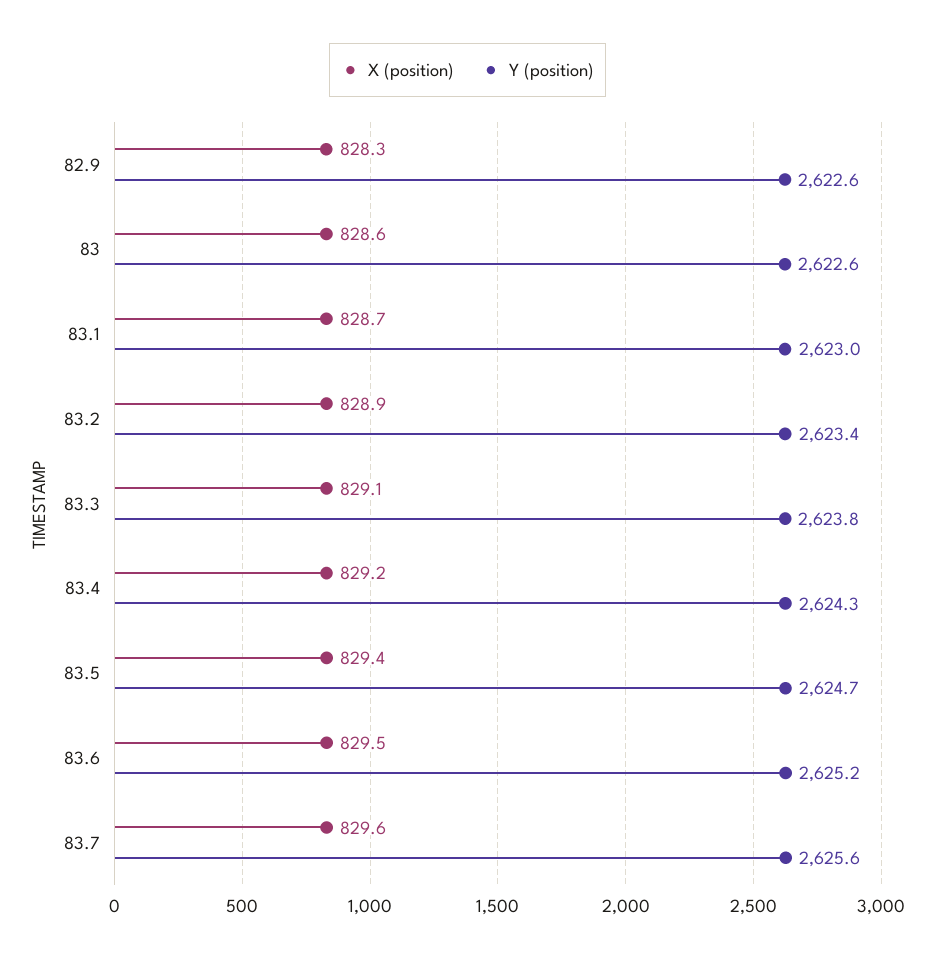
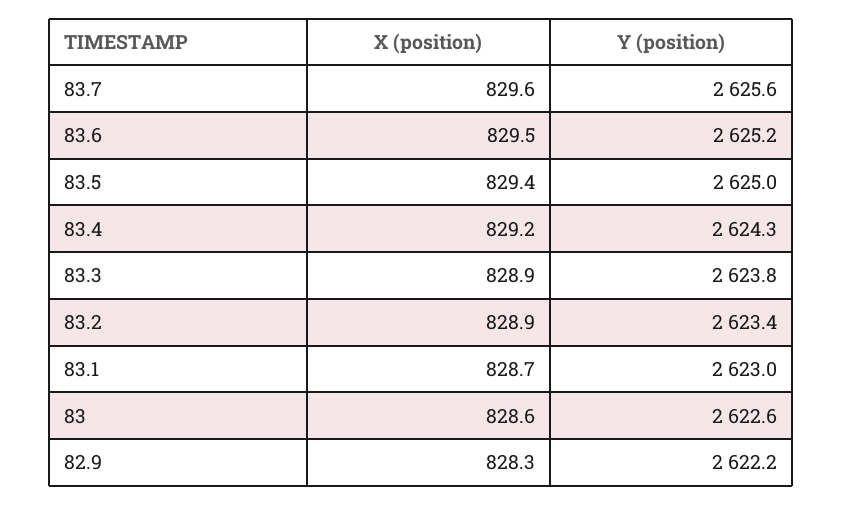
  {
    "X (position)": {
      "82.9": 828.3,
      "83": 828.6,
      "83.1": 828.7,
      "83.2": 828.9,
-     "83.3": 829.1,
+     "83.3": 828.9,
      "83.4": 829.2,
      "83.5": 829.4,
      "83.6": 829.5,
      "83.7": 829.6
    },
    "Y (position)": {
-     "82.9": 2622.6,
+     "82.9": 2622.2,
      "83": 2622.6,
      "83.1": 2623,
      "83.2": 2623.4,
      "83.3": 2623.8,
      "83.4": 2624.3,
-     "83.5": 2624.7,
+     "83.5": 2625,
      "83.6": 2625.2,
      "83.7": 2625.6
    }
  }

